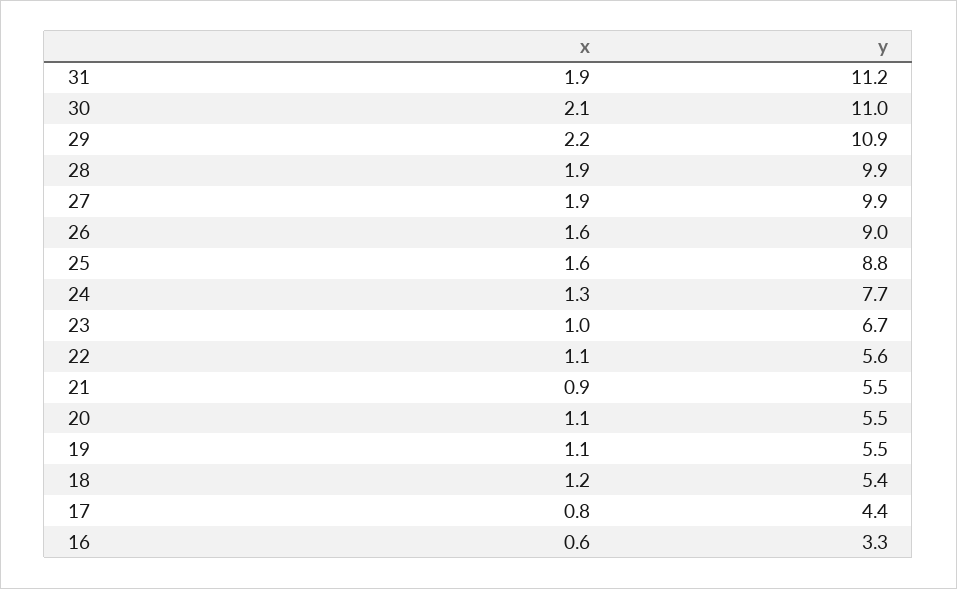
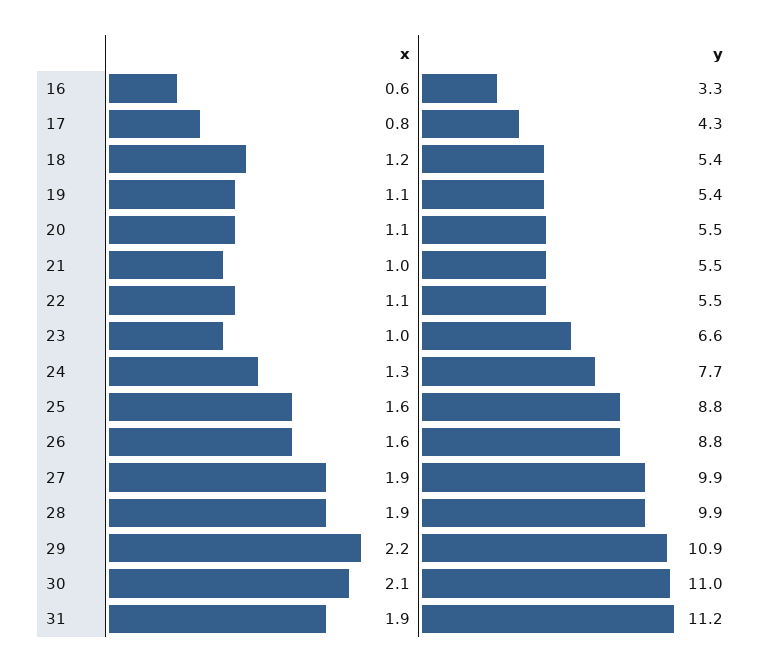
  {
    "x": {
      "31": 1.9,
      "30": 2.1,
      "29": 2.2,
      "28": 1.9,
      "27": 1.9,
      "26": 1.6,
      "25": 1.6,
      "24": 1.3,
      "23": 1,
      "22": 1.1,
-     "21": 0.9,
+     "21": 1,
      "20": 1.1,
      "19": 1.1,
      "18": 1.2,
      "17": 0.8,
      "16": 0.6
    },
    "y": {
      "31": 11.2,
      "30": 11,
      "29": 10.9,
      "28": 9.9,
      "27": 9.9,
-     "26": 9,
+     "26": 8.8,
      "25": 8.8,
      "24": 7.7,
-     "23": 6.7,
+     "23": 6.6,
-     "22": 5.6,
+     "22": 5.5,
      "21": 5.5,
      "20": 5.5,
-     "19": 5.5,
+     "19": 5.4,
      "18": 5.4,
-     "17": 4.4,
+     "17": 4.3,
      "16": 3.3
    }
  }

